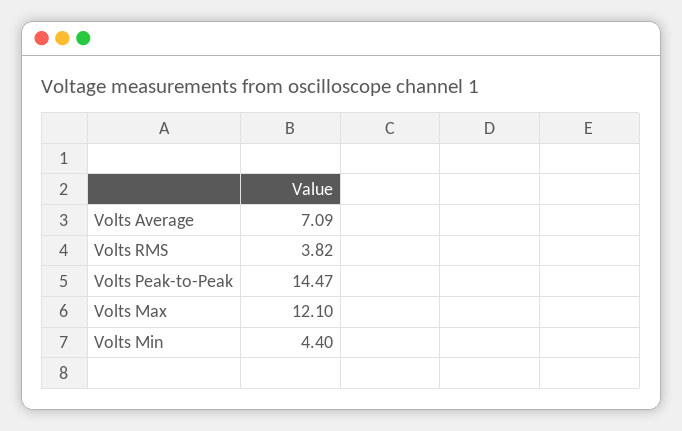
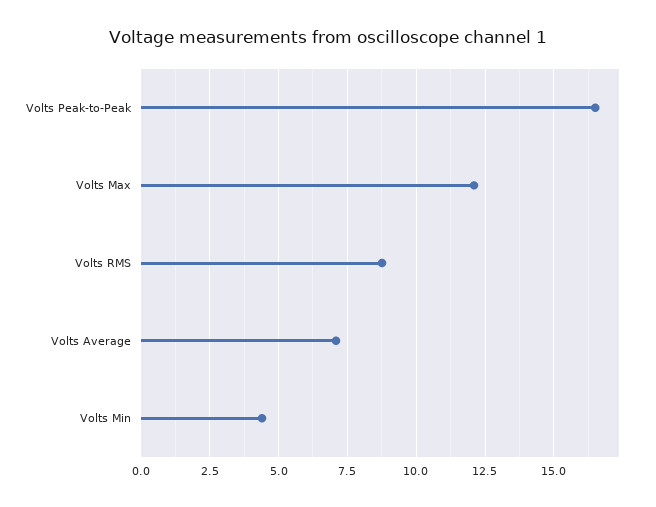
  {
    "Volts Average": 7.09,
-   "Volts RMS": 3.82,
+   "Volts RMS": 8.75,
-   "Volts Peak-to-Peak": 14.47,
+   "Volts Peak-to-Peak": 16.5,
    "Volts Max": 12.1,
    "Volts Min": 4.4
  }

